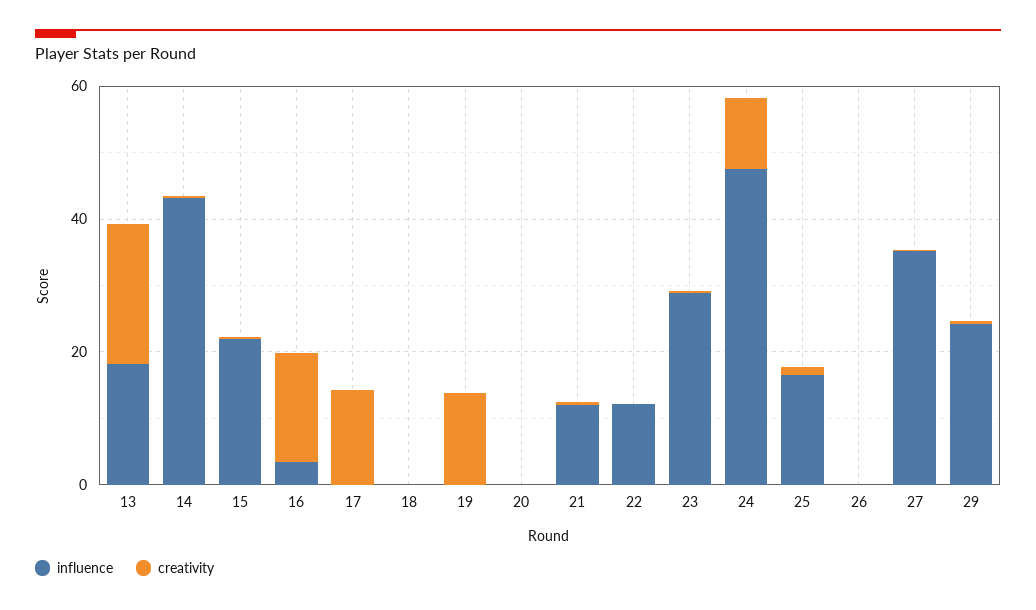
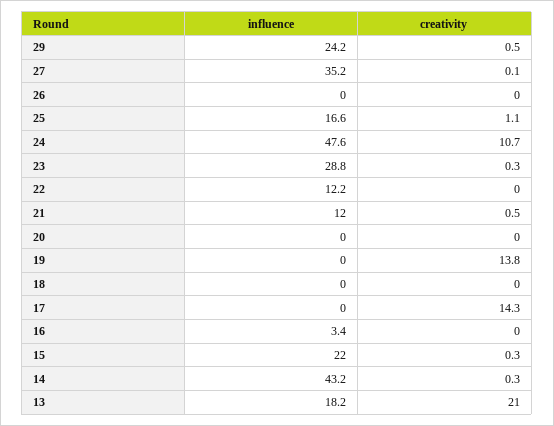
  {
    "influence": {
      "13": 18.2,
      "14": 43.2,
      "15": 22,
      "16": 3.4,
      "17": 0,
      "18": 0,
      "19": 0,
      "20": 0,
      "21": 12,
      "22": 12.2,
      "23": 28.8,
      "24": 47.6,
      "25": 16.6,
      "26": 0,
      "27": 35.2,
      "29": 24.2
    },
    "creativity": {
      "13": 21,
      "14": 0.3,
      "15": 0.3,
-     "16": 15,
+     "16": 0,
      "17": 14.3,
      "18": 0,
      "19": 13.8,
      "20": 0,
      "21": 0.5,
      "22": 0,
      "23": 0.3,
      "24": 10.7,
      "25": 1.1,
      "26": 0,
      "27": 0.1,
      "29": 0.5
    }
  }

